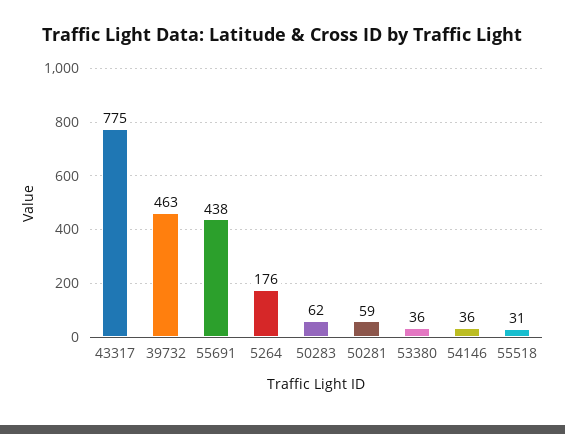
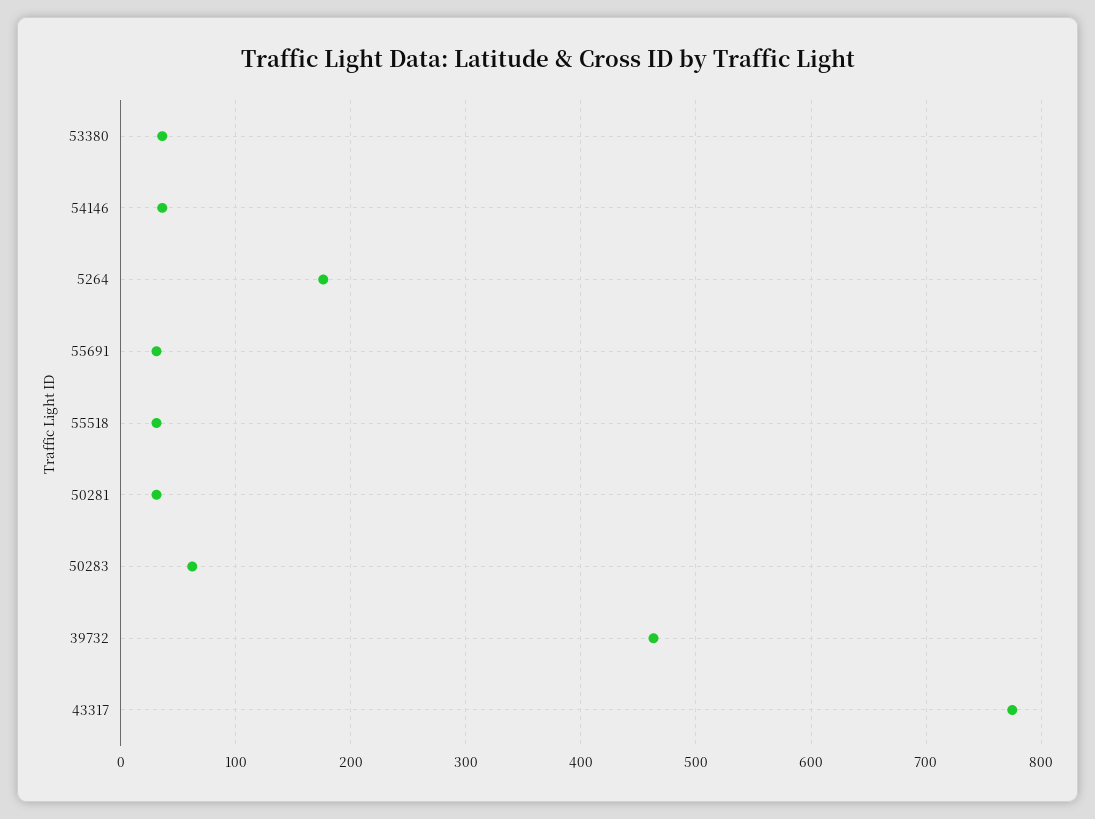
  {
    "43317": 775,
    "39732": 463,
-   "55691": 438,
+   "55691": 30,
    "5264": 176,
    "50283": 62,
-   "50281": 59,
+   "50281": 30,
    "53380": 36,
    "54146": 36,
    "55518": 31
  }

